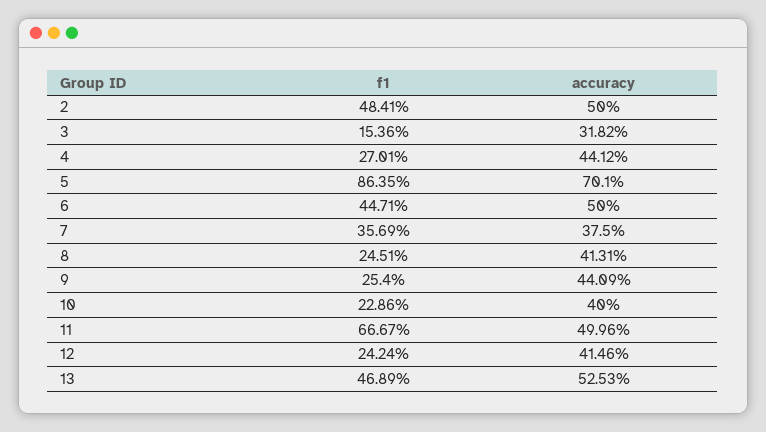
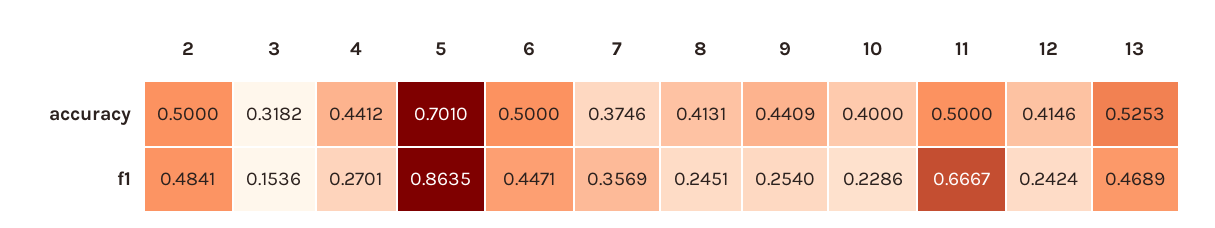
  {
    "f1": {
      "2": 0.4841,
      "3": 0.1536,
      "4": 0.2701,
      "5": 0.8635,
      "6": 0.4471,
      "7": 0.3569,
      "8": 0.2451,
      "9": 0.254,
      "10": 0.2286,
      "11": 0.6667,
      "12": 0.2424,
      "13": 0.4689
    },
    "accuracy": {
      "2": 0.5,
      "3": 0.3182,
      "4": 0.4412,
      "5": 0.701,
      "6": 0.5,
-     "7": 0.375,
+     "7": 0.3746,
      "8": 0.4131,
      "9": 0.4409,
      "10": 0.4,
-     "11": 0.4996,
+     "11": 0.5,
      "12": 0.4146,
      "13": 0.5253
    }
  }

